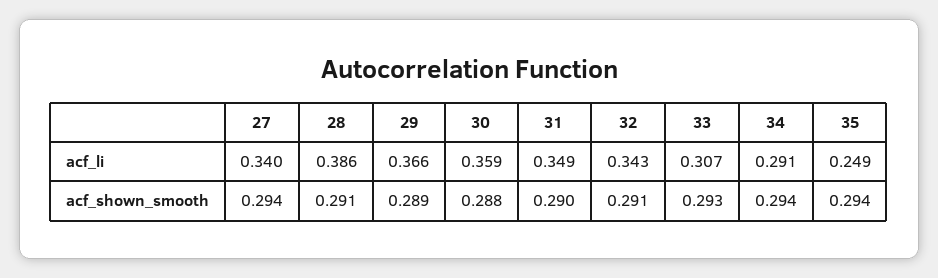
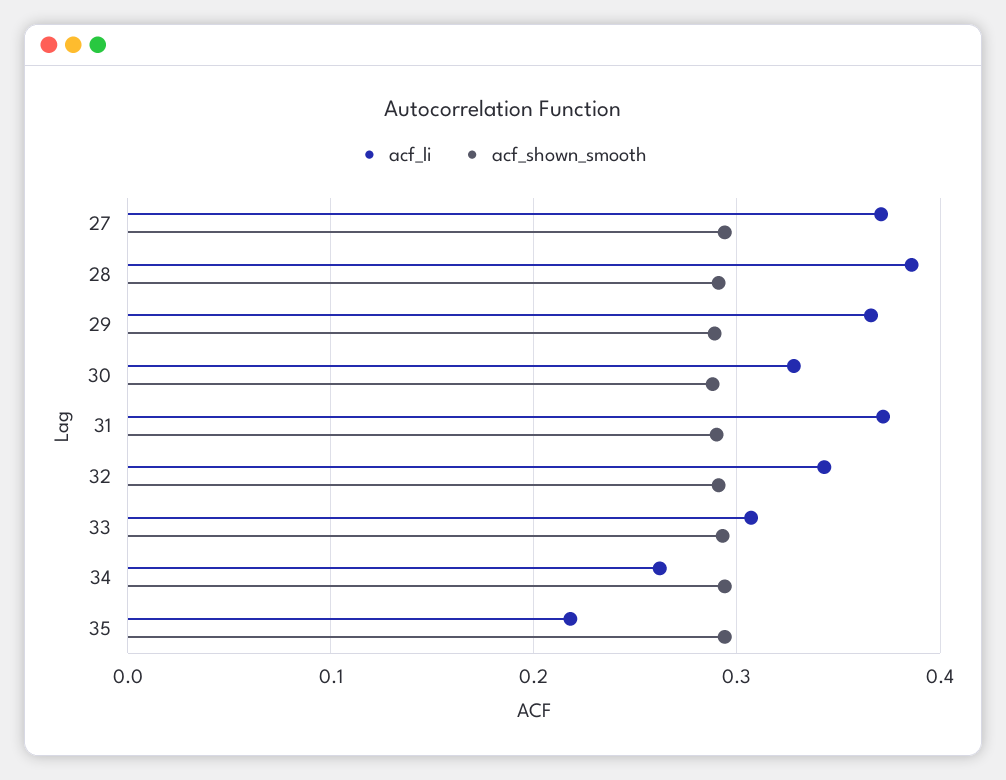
  {
    "acf_li": {
-     "27": 0.34,
+     "27": 0.37,
      "28": 0.386,
      "29": 0.366,
-     "30": 0.359,
+     "30": 0.33,
-     "31": 0.349,
+     "31": 0.37,
      "32": 0.343,
      "33": 0.307,
-     "34": 0.291,
+     "34": 0.26,
-     "35": 0.249
+     "35": 0.22
    },
    "acf_shown_smooth": {
      "27": 0.294,
      "28": 0.291,
      "29": 0.289,
      "30": 0.288,
      "31": 0.29,
      "32": 0.291,
      "33": 0.293,
      "34": 0.294,
      "35": 0.294
    }
  }

